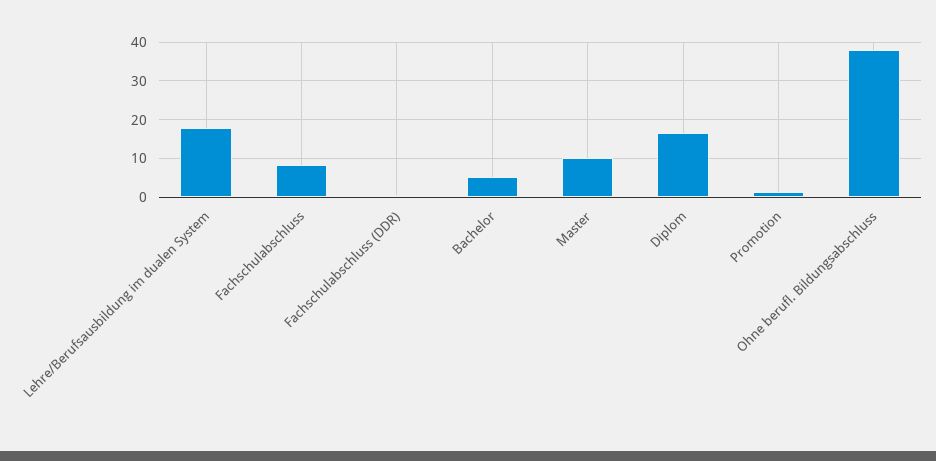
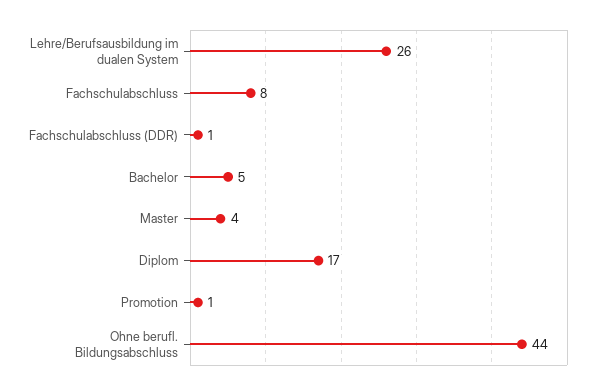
  {
-   "Lehre/Berufsausbildung im dualen System": 18,
+   "Lehre/Berufsausbildung im dualen System": 26,
    "Fachschulabschluss": 8,
    "Fachschulabschluss (DDR)": 1,
    "Bachelor": 5,
-   "Master": 10,
+   "Master": 4,
    "Diplom": 17,
    "Promotion": 1,
-   "Ohne berufl. Bildungsabschluss": 38
+   "Ohne berufl. Bildungsabschluss": 44
  }

